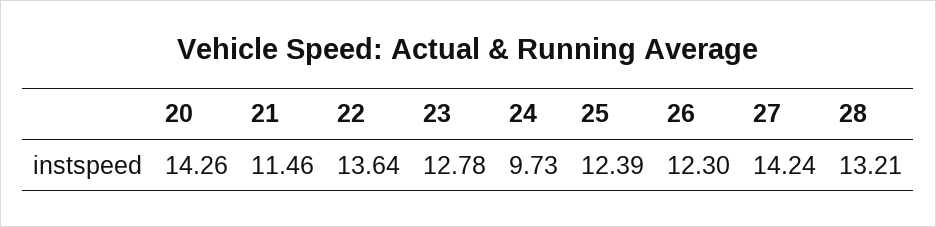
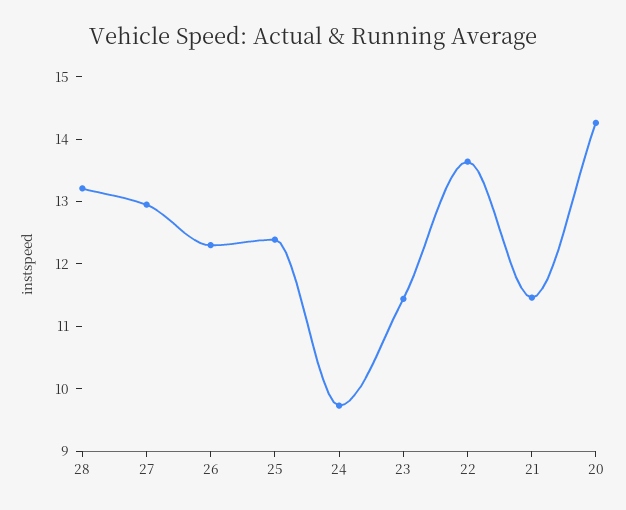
  {
    "20": 14.26,
    "21": 11.46,
    "22": 13.64,
-   "23": 12.78,
+   "23": 11.4,
    "24": 9.73,
    "25": 12.39,
    "26": 12.3,
-   "27": 14.24,
+   "27": 13,
    "28": 13.21
  }

